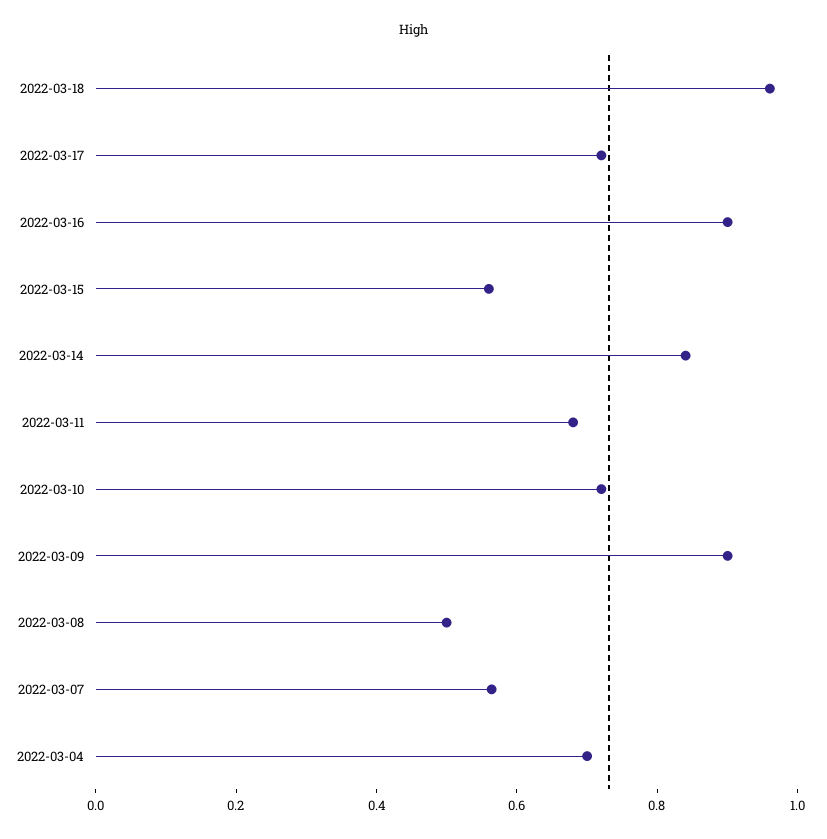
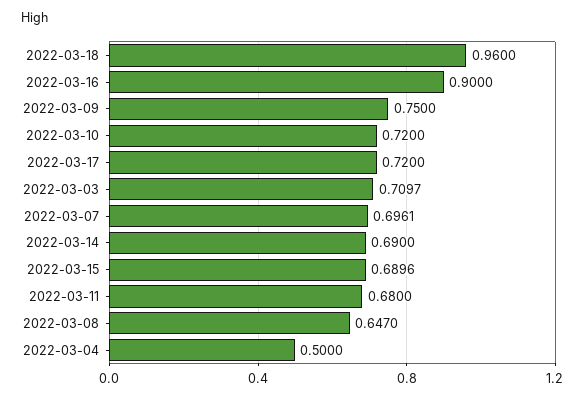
  {
    "2022-03-18": 0.96,
    "2022-03-17": 0.72,
    "2022-03-16": 0.9,
-   "2022-03-15": 0.55,
+   "2022-03-15": 0.6896,
-   "2022-03-14": 0.85,
+   "2022-03-14": 0.69,
    "2022-03-11": 0.68,
    "2022-03-10": 0.72,
-   "2022-03-09": 0.9,
+   "2022-03-09": 0.75,
-   "2022-03-08": 0.5,
+   "2022-03-08": 0.647,
-   "2022-03-07": 0.55,
+   "2022-03-07": 0.6961,
-   "2022-03-04": 0.7
+   "2022-03-04": 0.5,
+   "2022-03-03": 0.7097
  }

